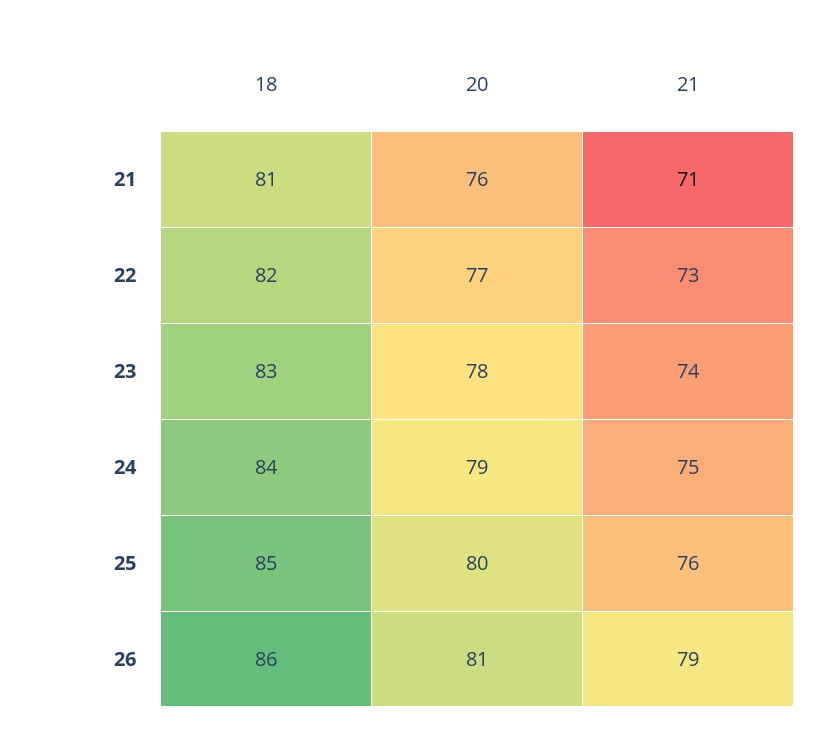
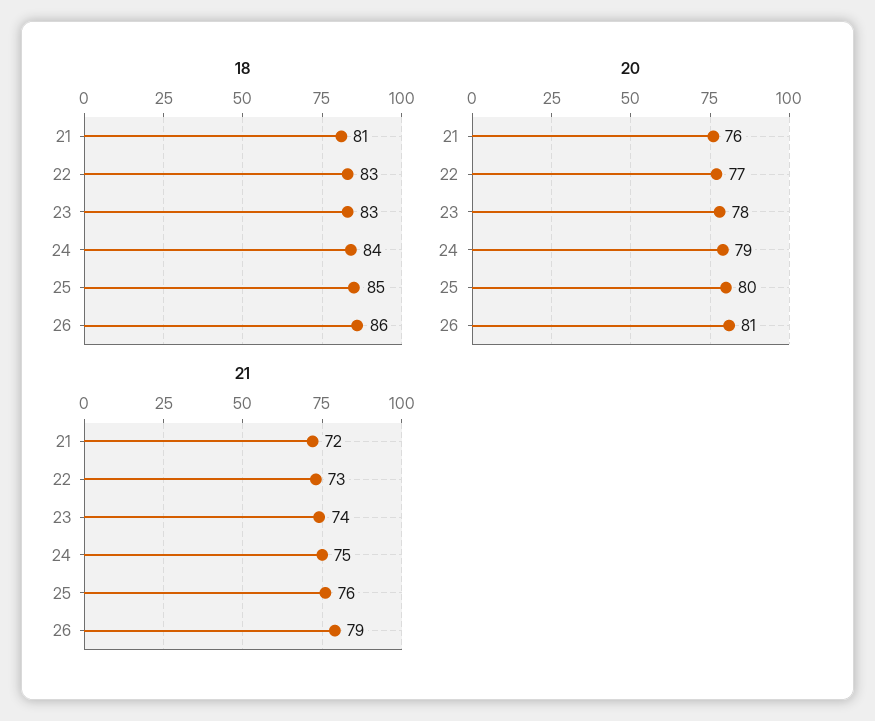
  {
    "18": {
      "21": 81,
-     "22": 82,
+     "22": 83,
      "23": 83,
      "24": 84,
      "25": 85,
      "26": 86
    },
    "20": {
      "21": 76,
      "22": 77,
      "23": 78,
      "24": 79,
      "25": 80,
      "26": 81
    },
    "21": {
-     "21": 71,
+     "21": 72,
      "22": 73,
      "23": 74,
      "24": 75,
      "25": 76,
      "26": 79
    }
  }

